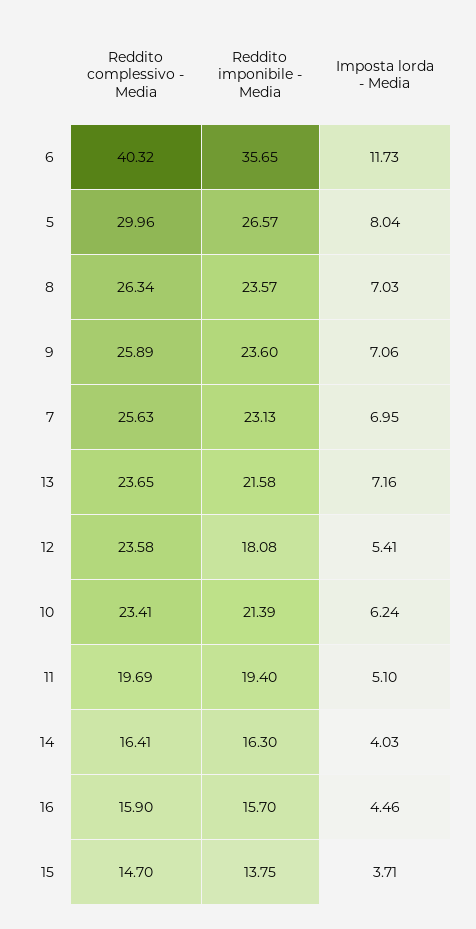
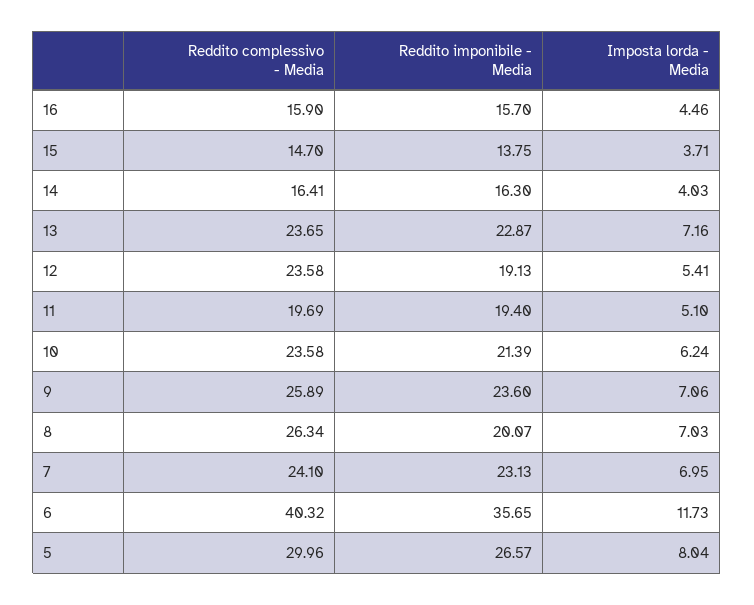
  {
    "Reddito complessivo - Media": {
      "6": 40.32,
      "5": 29.96,
      "8": 26.34,
      "9": 25.89,
-     "7": 25.63,
+     "7": 24.1,
      "13": 23.65,
      "12": 23.58,
-     "10": 23.41,
+     "10": 23.58,
      "11": 19.69,
      "14": 16.41,
      "16": 15.9,
      "15": 14.7
    },
    "Reddito imponibile - Media": {
      "6": 35.65,
      "5": 26.57,
-     "8": 23.57,
+     "8": 20.07,
      "9": 23.6,
      "7": 23.13,
-     "13": 21.58,
+     "13": 22.87,
-     "12": 18.08,
+     "12": 19.13,
      "10": 21.39,
      "11": 19.4,
      "14": 16.3,
      "16": 15.7,
      "15": 13.75
    },
    "Imposta lorda - Media": {
      "6": 11.73,
      "5": 8.04,
      "8": 7.03,
      "9": 7.06,
      "7": 6.95,
      "13": 7.16,
      "12": 5.41,
      "10": 6.24,
      "11": 5.1,
      "14": 4.03,
      "16": 4.46,
      "15": 3.71
    }
  }

